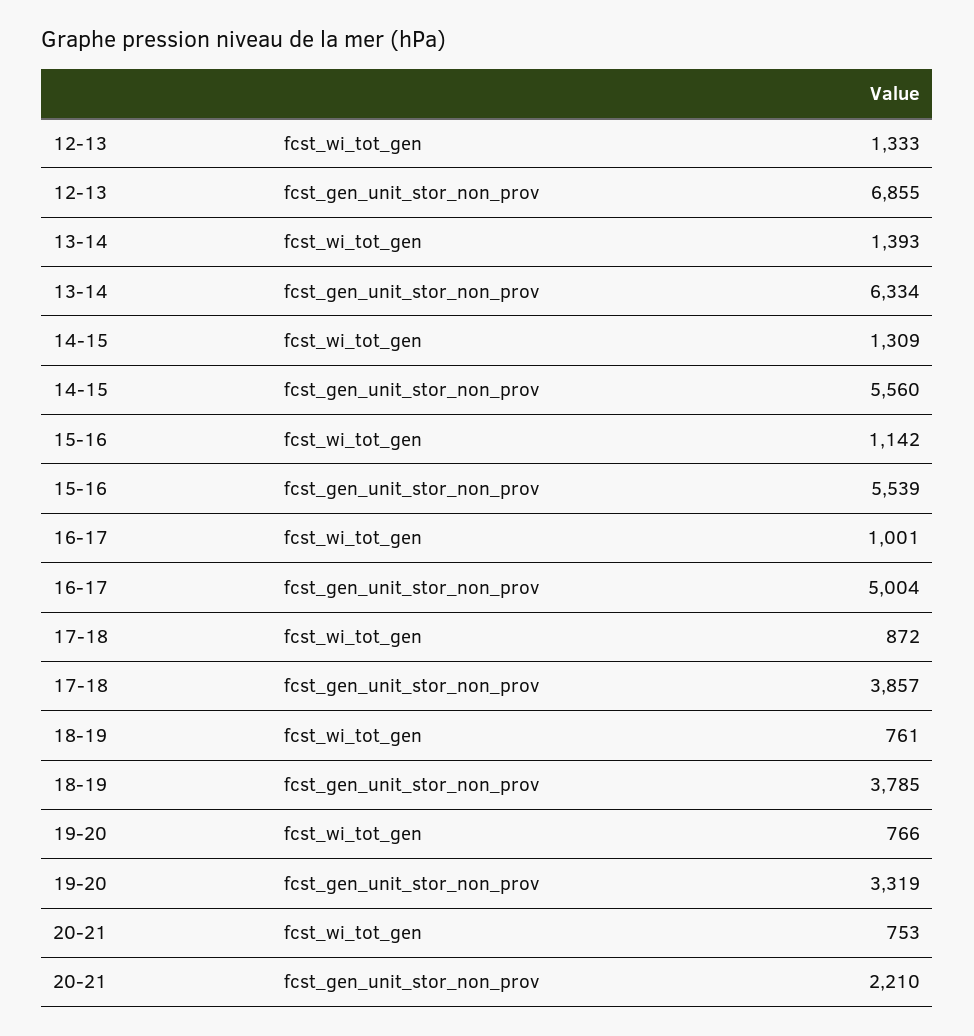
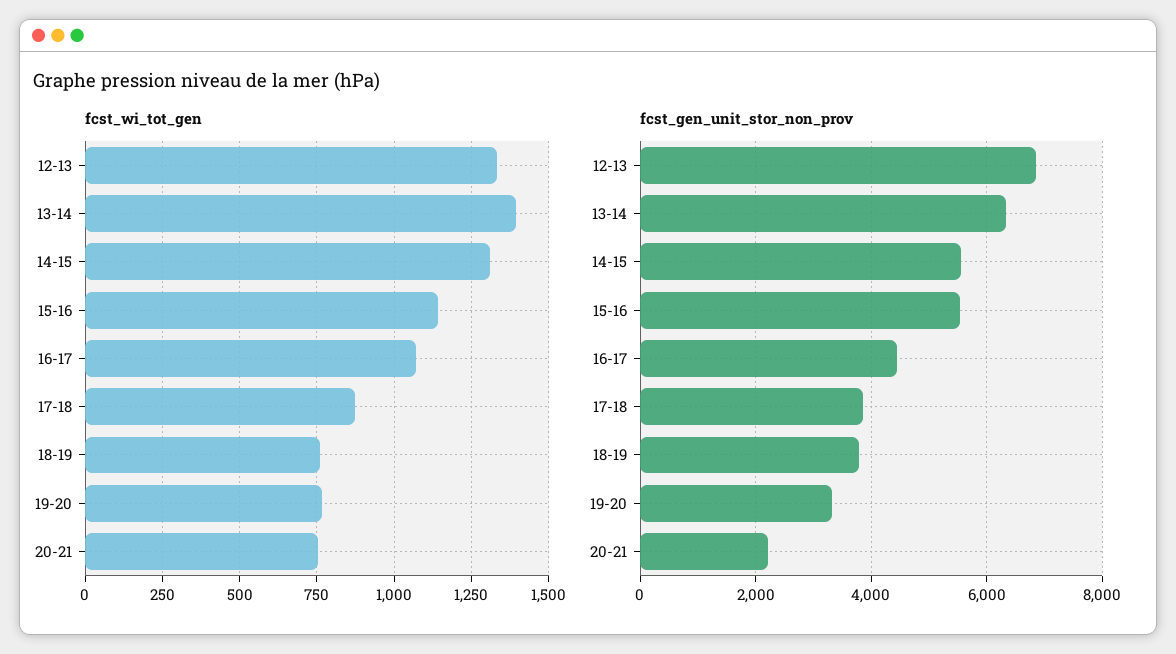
  {
    "fcst_wi_tot_gen": {
      "12-13": 1333,
      "13-14": 1393,
      "14-15": 1309,
      "15-16": 1142,
-     "16-17": 1001,
+     "16-17": 1075,
      "17-18": 872,
      "18-19": 761,
      "19-20": 766,
      "20-21": 753
    },
    "fcst_gen_unit_stor_non_prov": {
      "12-13": 6855,
      "13-14": 6334,
      "14-15": 5560,
      "15-16": 5539,
-     "16-17": 5004,
+     "16-17": 4400,
      "17-18": 3857,
      "18-19": 3785,
      "19-20": 3319,
      "20-21": 2210
    }
  }

